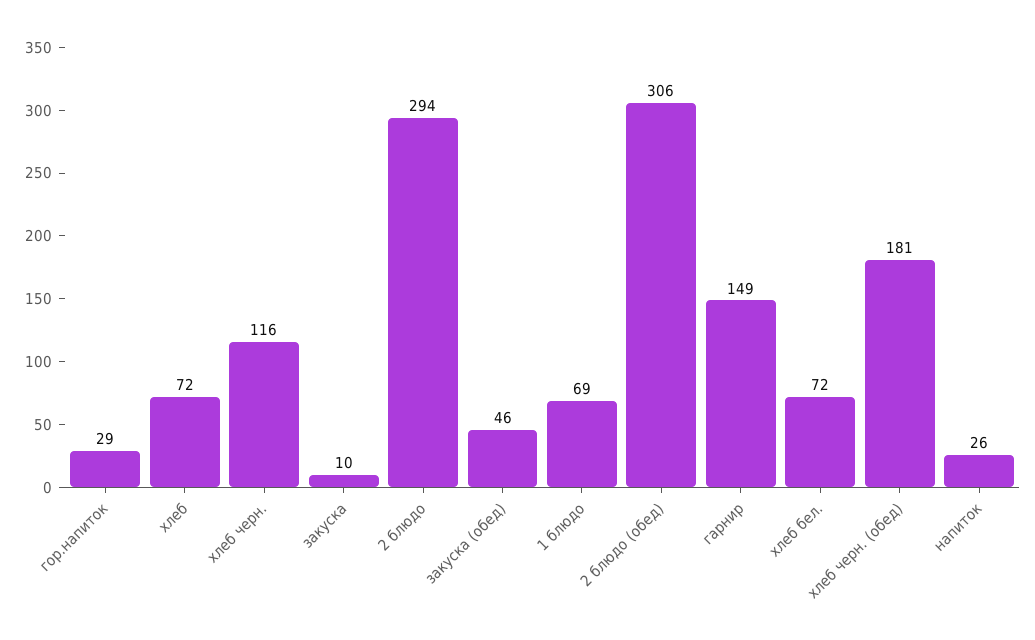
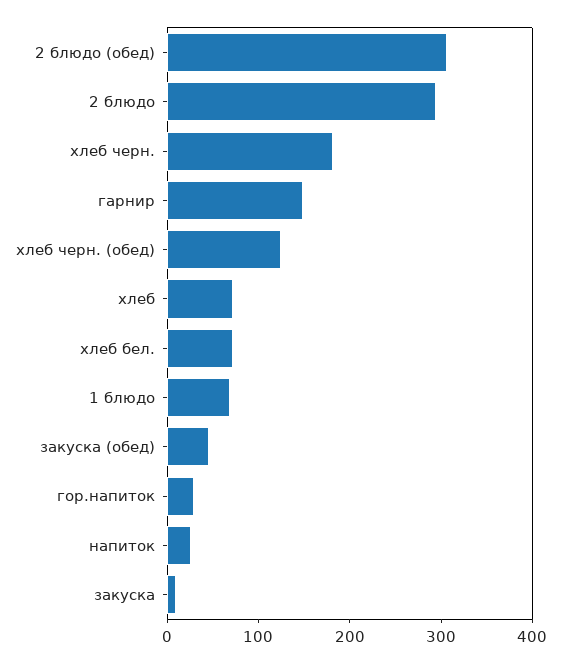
  {
    "гор.напиток": 29,
    "хлеб": 72,
-   "хлеб черн.": 116,
+   "хлеб черн.": 180,
    "закуска": 10,
    "2 блюдо": 294,
    "закуска (обед)": 46,
    "1 блюдо": 69,
    "2 блюдо (обед)": 306,
    "гарнир": 149,
    "хлеб бел.": 72,
-   "хлеб черн. (обед)": 181,
+   "хлеб черн. (обед)": 120,
    "напиток": 26
  }

